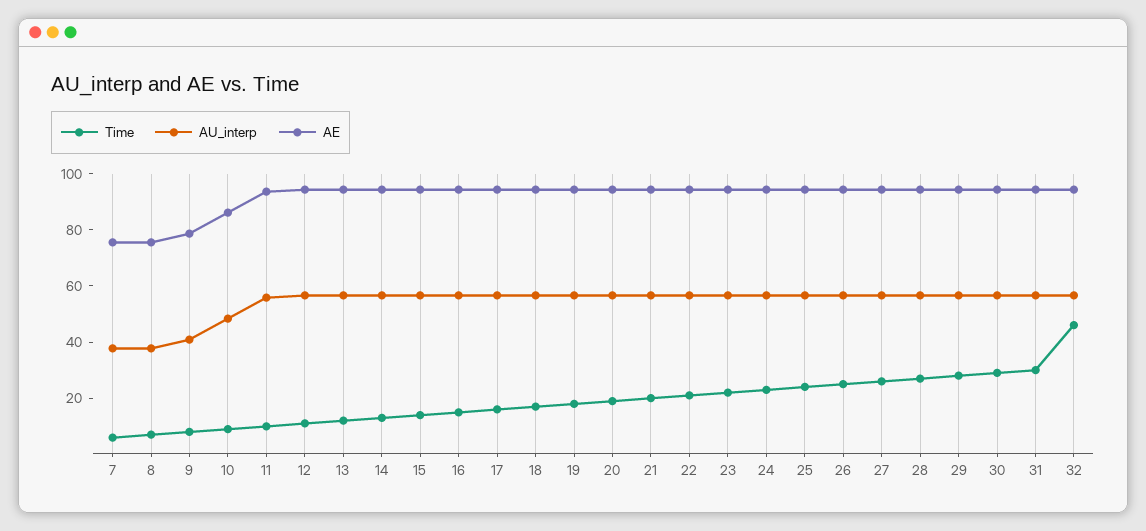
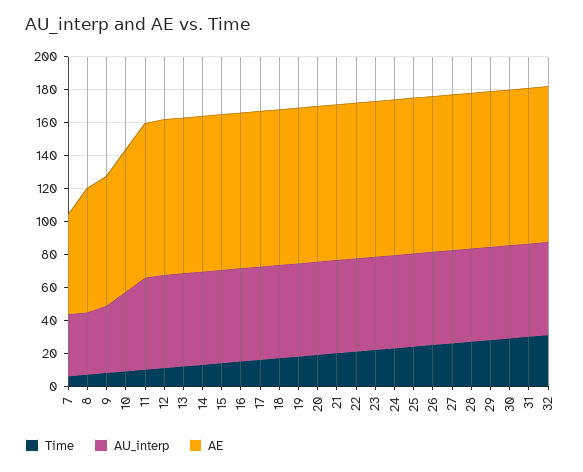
  {
    "Time": {
      "7": 5,
      "8": 5,
      "9": 10,
      "10": 10,
      "11": 10,
      "12": 10,
      "13": 10,
      "14": 15,
      "15": 15,
      "16": 15,
      "17": 15,
      "18": 15,
      "19": 20,
      "20": 20,
      "21": 20,
      "22": 20,
      "23": 20,
      "24": 25,
      "25": 25,
      "26": 25,
      "27": 25,
      "28": 25,
      "29": 30,
      "30": 30,
      "31": 30,
-     "32": 45
+     "32": 30
    },
    "AU_interp": {
      "7": 40,
      "8": 40,
      "9": 40,
      "10": 50,
      "11": 55,
      "12": 55,
      "13": 55,
      "14": 55,
      "15": 55,
      "16": 55,
      "17": 55,
      "18": 55,
      "19": 55,
      "20": 55,
      "21": 55,
      "22": 55,
      "23": 55,
      "24": 55,
      "25": 55,
      "26": 55,
      "27": 55,
      "28": 55,
      "29": 55,
      "30": 55,
      "31": 55,
      "32": 55
    },
    "AE": {
-     "7": 75,
+     "7": 60,
      "8": 75,
      "9": 80,
      "10": 85,
      "11": 95,
      "12": 95,
      "13": 95,
      "14": 95,
      "15": 95,
      "16": 95,
      "17": 95,
      "18": 95,
      "19": 95,
      "20": 95,
      "21": 95,
      "22": 95,
      "23": 95,
      "24": 95,
      "25": 95,
      "26": 95,
      "27": 95,
      "28": 95,
      "29": 95,
      "30": 95,
      "31": 95,
      "32": 95
    }
  }

